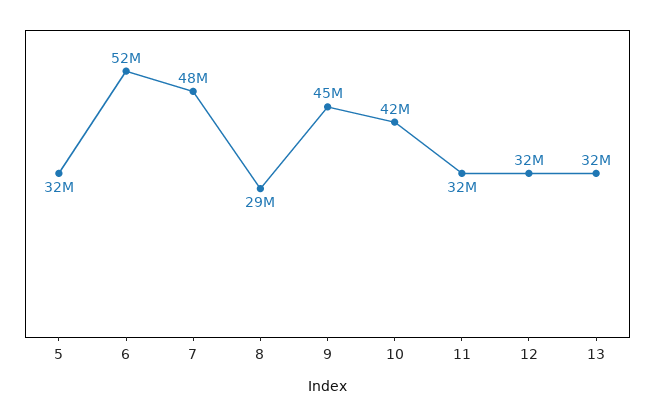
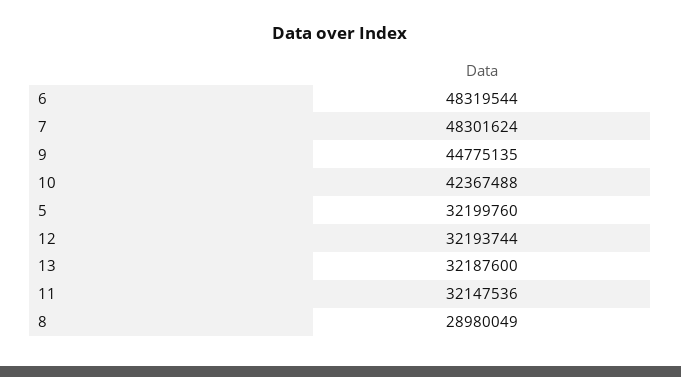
  {
    "5": 32199760,
-   "6": 52000000,
+   "6": 48319544,
    "7": 48301624,
    "8": 28980049,
    "9": 44775135,
    "10": 42367488,
    "11": 32147536,
    "12": 32193744,
    "13": 32187600
  }

